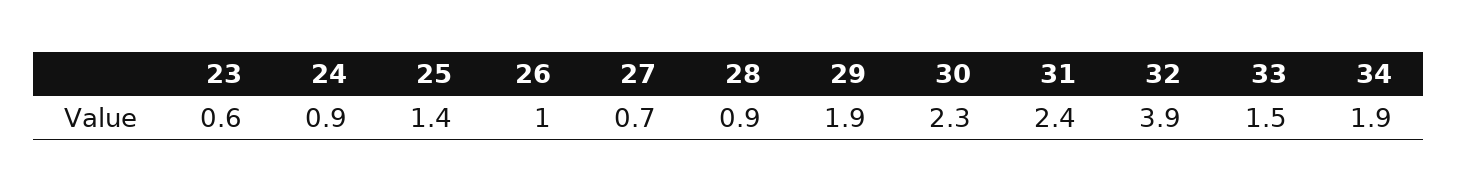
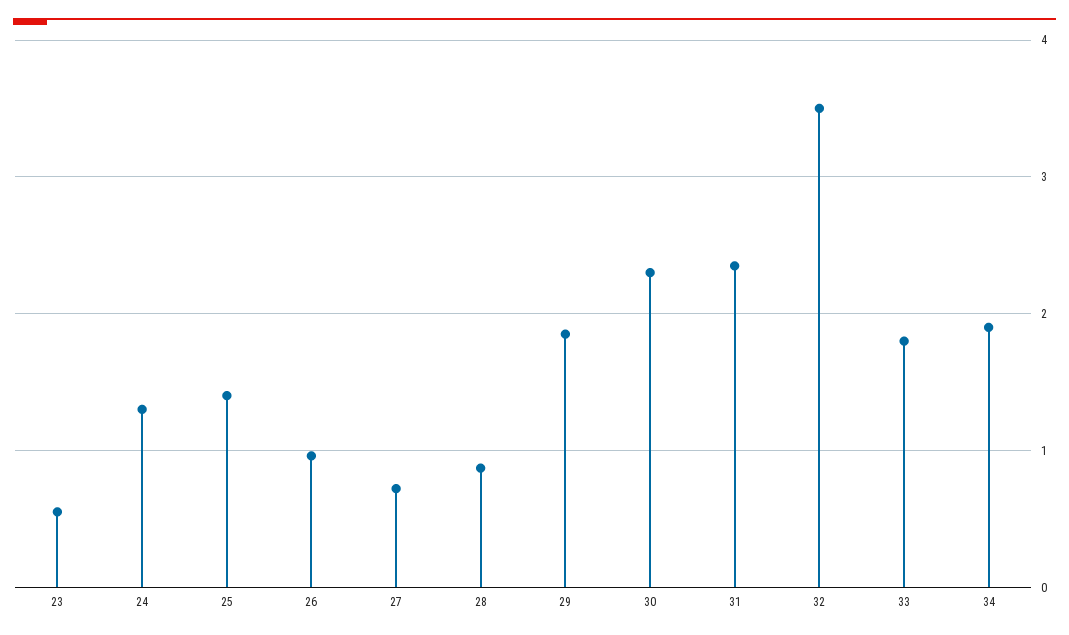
  {
    "23": 0.6,
-   "24": 0.9,
+   "24": 1.3,
    "25": 1.4,
    "26": 1,
    "27": 0.7,
    "28": 0.9,
    "29": 1.9,
    "30": 2.3,
    "31": 2.4,
-   "32": 3.9,
+   "32": 3.5,
-   "33": 1.5,
+   "33": 1.8,
    "34": 1.9
  }

